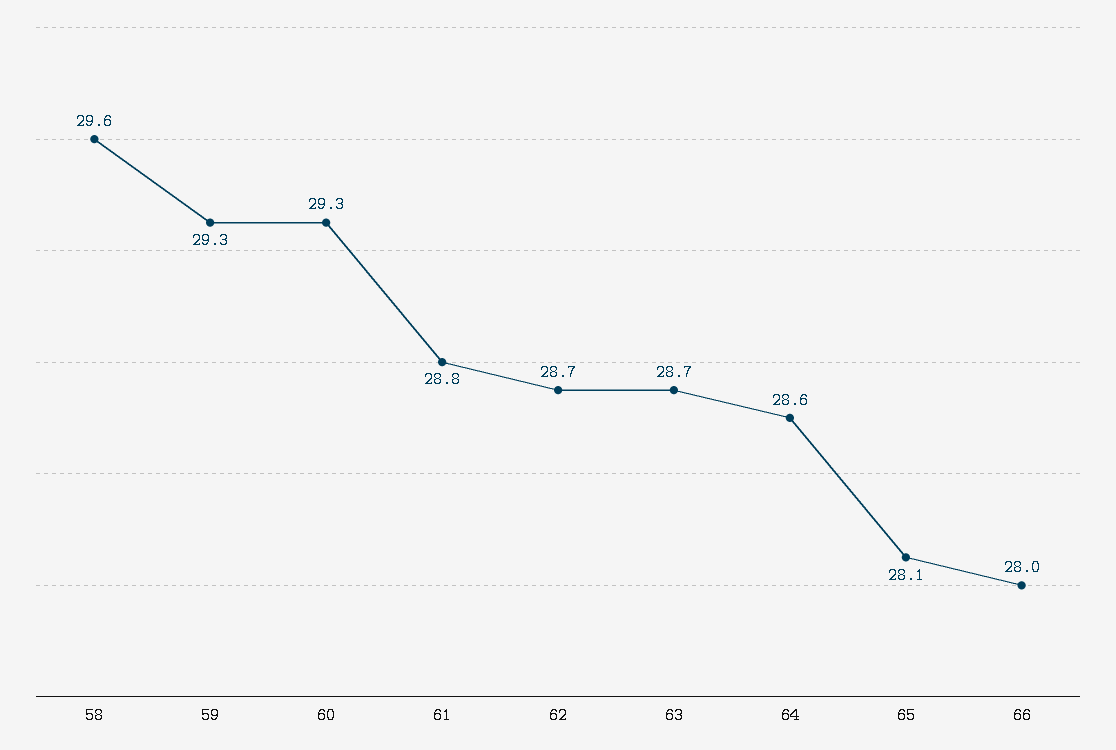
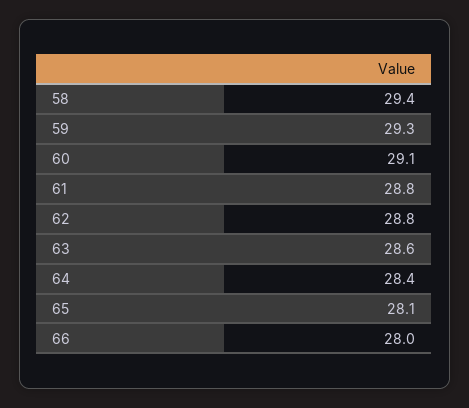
  {
-   "58": 29.6,
+   "58": 29.4,
    "59": 29.3,
-   "60": 29.3,
+   "60": 29.1,
    "61": 28.8,
-   "62": 28.7,
+   "62": 28.8,
-   "63": 28.7,
+   "63": 28.6,
-   "64": 28.6,
+   "64": 28.4,
    "65": 28.1,
    "66": 28
  }

